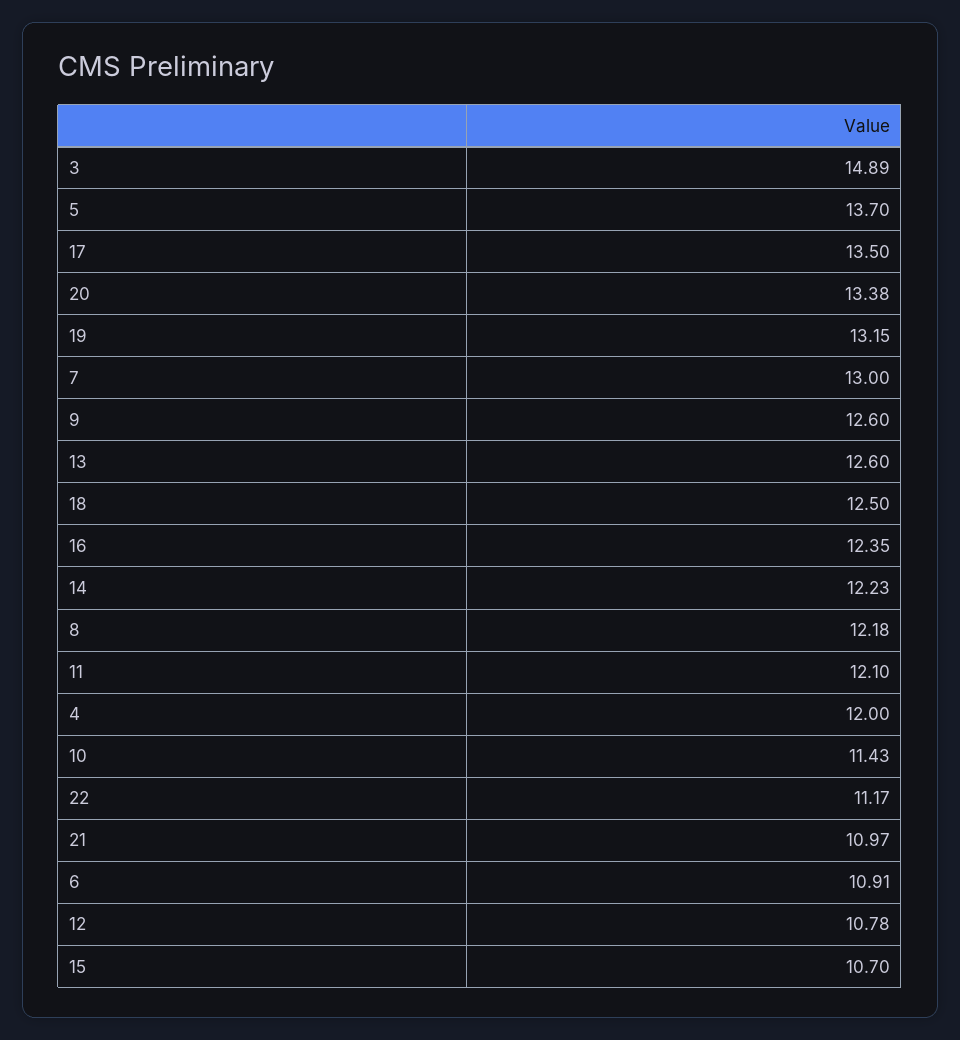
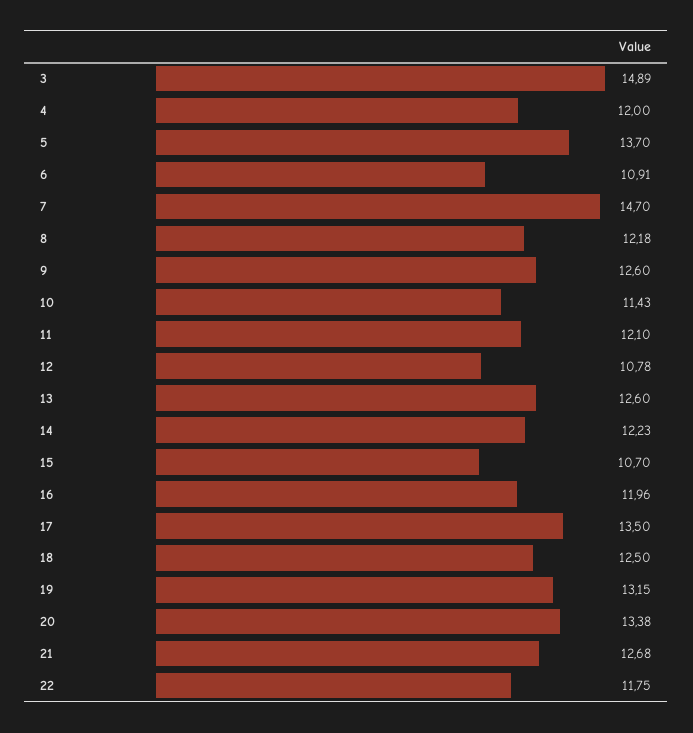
  {
    "3": 14.89,
    "5": 13.7,
    "17": 13.5,
    "20": 13.38,
    "19": 13.15,
-   "7": 13,
+   "7": 14.7,
    "9": 12.6,
    "13": 12.6,
    "18": 12.5,
-   "16": 12.35,
+   "16": 11.96,
    "14": 12.23,
    "8": 12.18,
    "11": 12.1,
    "4": 12,
    "10": 11.43,
-   "22": 11.17,
+   "22": 11.75,
-   "21": 10.97,
+   "21": 12.68,
    "6": 10.91,
    "12": 10.78,
    "15": 10.7
  }

